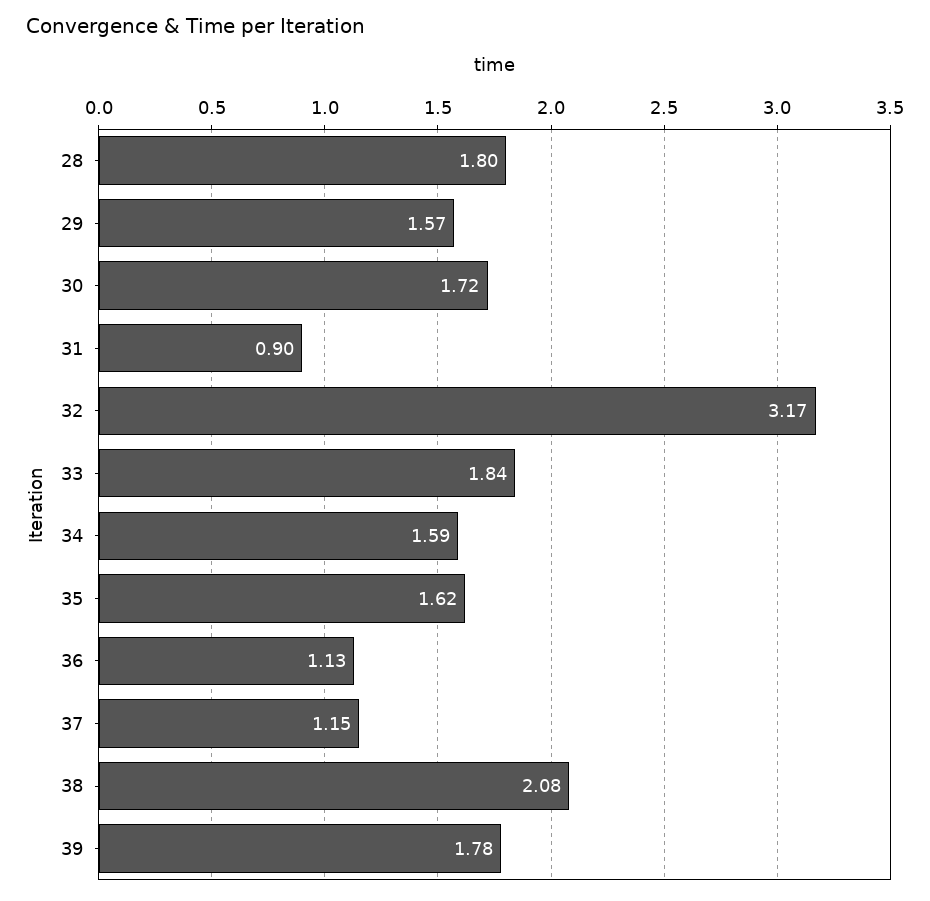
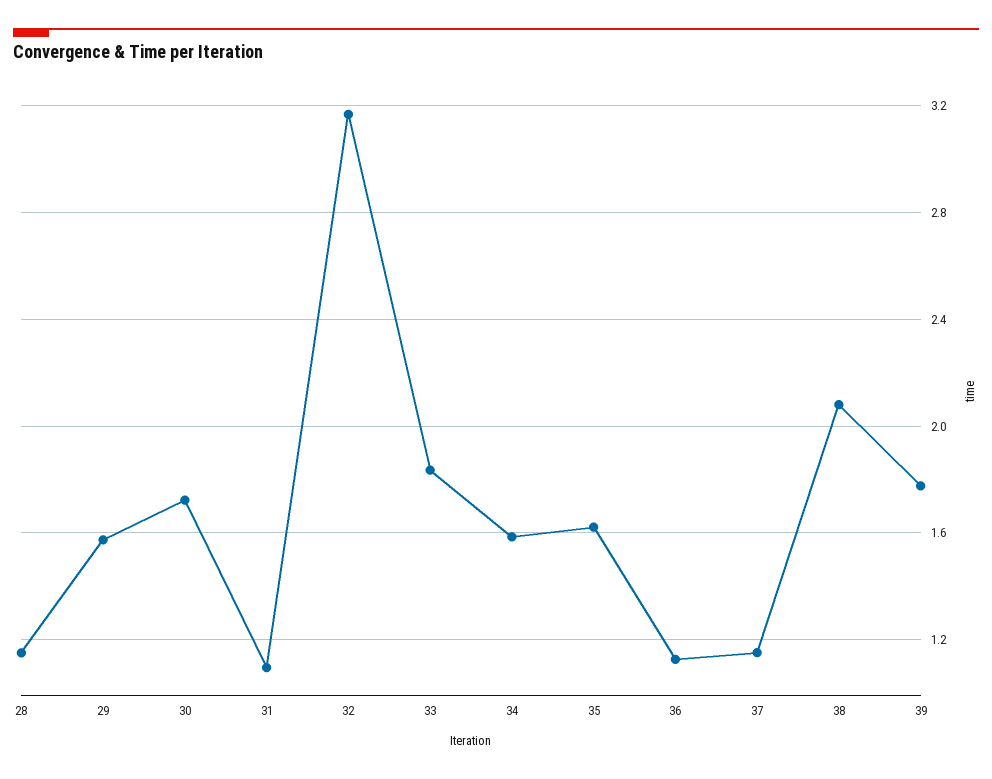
  {
-   "28": 1.8,
+   "28": 1.15,
    "29": 1.57,
    "30": 1.72,
-   "31": 0.9,
+   "31": 1.1,
    "32": 3.17,
    "33": 1.84,
    "34": 1.59,
    "35": 1.62,
    "36": 1.13,
    "37": 1.15,
    "38": 2.08,
    "39": 1.78
  }

